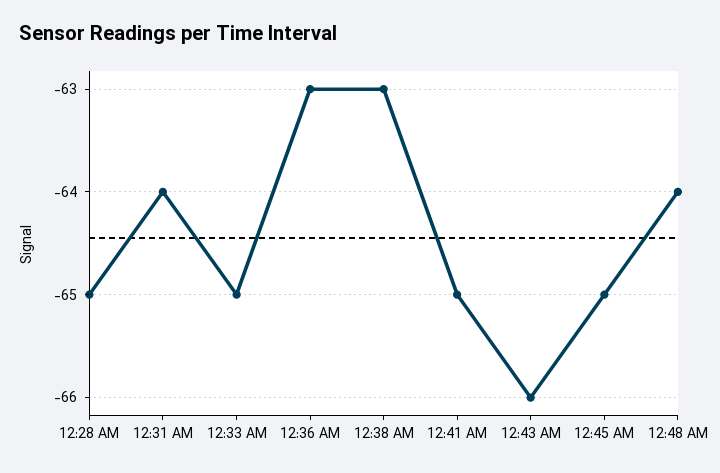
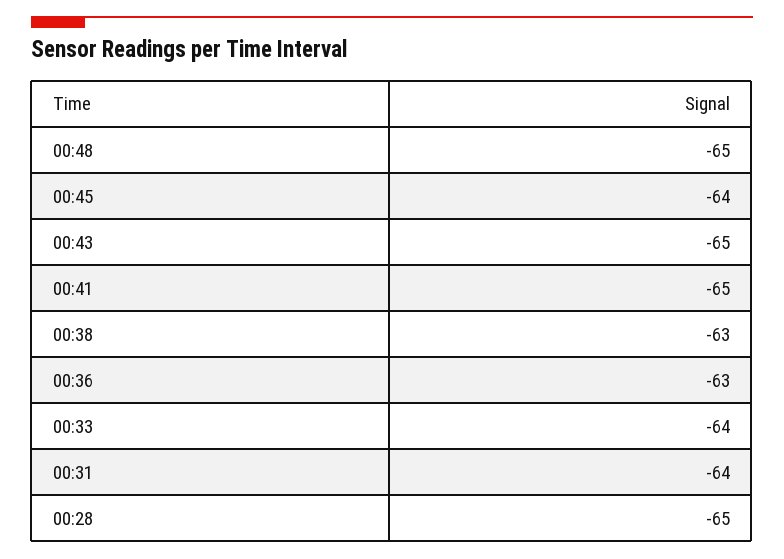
  {
    "12:28 AM": -65,
    "12:31 AM": -64,
-   "12:33 AM": -65,
+   "12:33 AM": -64,
    "12:36 AM": -63,
    "12:38 AM": -63,
    "12:41 AM": -65,
-   "12:43 AM": -66,
+   "12:43 AM": -65,
-   "12:45 AM": -65,
+   "12:45 AM": -64,
-   "12:48 AM": -64
+   "12:48 AM": -65
  }

